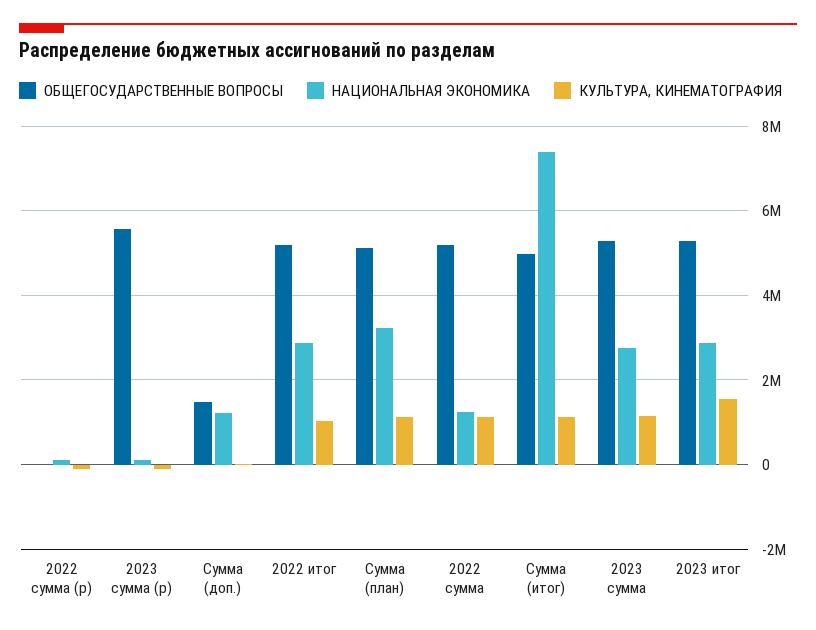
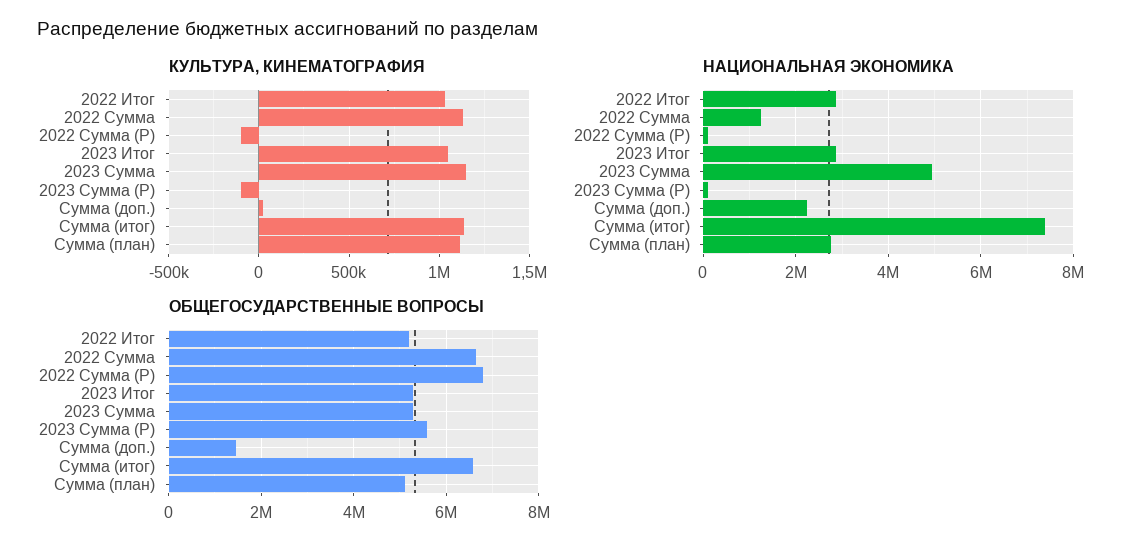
  {
    "ОБЩЕГОСУДАРСТВЕННЫЕ ВОПРОСЫ": {
-     "2022 сумма (р)": 0,
+     "2022 сумма (р)": 6800000,
      "2023 сумма (р)": 5600000,
      "Сумма (доп.)": 1400000,
      "2022 итог": 5200000,
      "Сумма (план)": 5200000,
-     "2022 сумма": 5200000,
+     "2022 сумма": 6600000,
-     "Сумма (итог)": 5000000,
+     "Сумма (итог)": 6600000,
      "2023 сумма": 5200000,
      "2023 итог": 5200000
    },
    "НАЦИОНАЛЬНАЯ ЭКОНОМИКА": {
      "2022 сумма (р)": 200000,
      "2023 сумма (р)": 200000,
-     "Сумма (доп.)": 1200000,
+     "Сумма (доп.)": 2200000,
      "2022 итог": 2800000,
-     "Сумма (план)": 3200000,
+     "Сумма (план)": 2800000,
      "2022 сумма": 1200000,
      "Сумма (итог)": 7400000,
-     "2023 сумма": 2800000,
+     "2023 сумма": 5000000,
      "2023 итог": 2800000
    },
    "КУЛЬТУРА, КИНЕМАТОГРАФИЯ": {
      "2022 сумма (р)": -100000,
      "2023 сумма (р)": -100000,
      "Сумма (доп.)": 0,
      "2022 итог": 1050000,
      "Сумма (план)": 1100000,
      "2022 сумма": 1150000,
      "Сумма (итог)": 1150000,
      "2023 сумма": 1150000,
-     "2023 итог": 1600000
+     "2023 итог": 1050000
    }
  }

